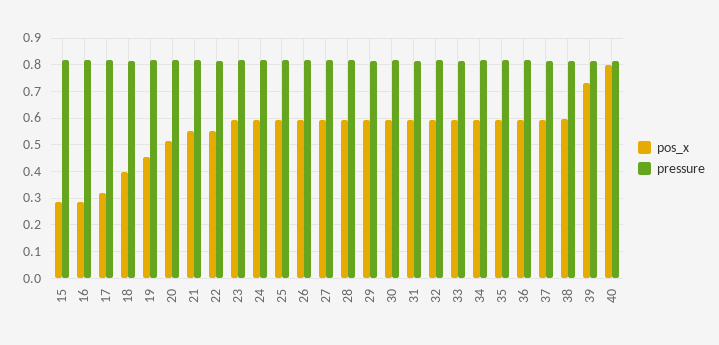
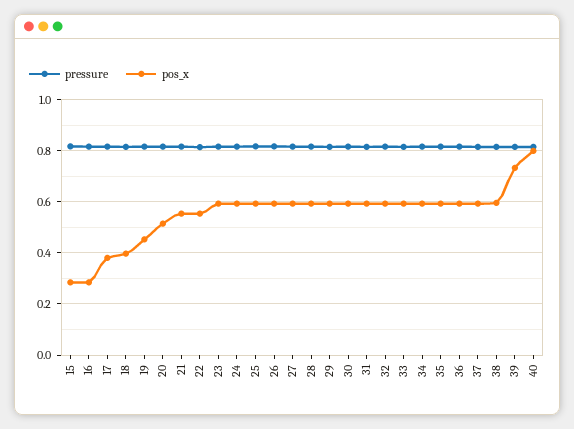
  {
    "pos_x": {
      "15": 0.275,
      "16": 0.275,
-     "17": 0.325,
+     "17": 0.375,
      "18": 0.4,
      "19": 0.45,
      "20": 0.525,
      "21": 0.55,
      "22": 0.55,
      "23": 0.6,
      "24": 0.6,
      "25": 0.6,
      "26": 0.6,
      "27": 0.6,
      "28": 0.6,
      "29": 0.6,
      "30": 0.6,
      "31": 0.6,
      "32": 0.6,
      "33": 0.6,
      "34": 0.6,
      "35": 0.6,
      "36": 0.6,
      "37": 0.6,
      "38": 0.6,
      "39": 0.725,
      "40": 0.8
    },
    "pressure": {
      "15": 0.825,
      "16": 0.825,
      "17": 0.825,
      "18": 0.825,
      "19": 0.825,
      "20": 0.825,
      "21": 0.825,
      "22": 0.825,
      "23": 0.825,
      "24": 0.825,
      "25": 0.825,
      "26": 0.825,
      "27": 0.825,
      "28": 0.825,
      "29": 0.825,
      "30": 0.825,
      "31": 0.825,
      "32": 0.825,
      "33": 0.825,
      "34": 0.825,
      "35": 0.825,
      "36": 0.825,
      "37": 0.825,
      "38": 0.825,
      "39": 0.825,
      "40": 0.825
    }
  }

